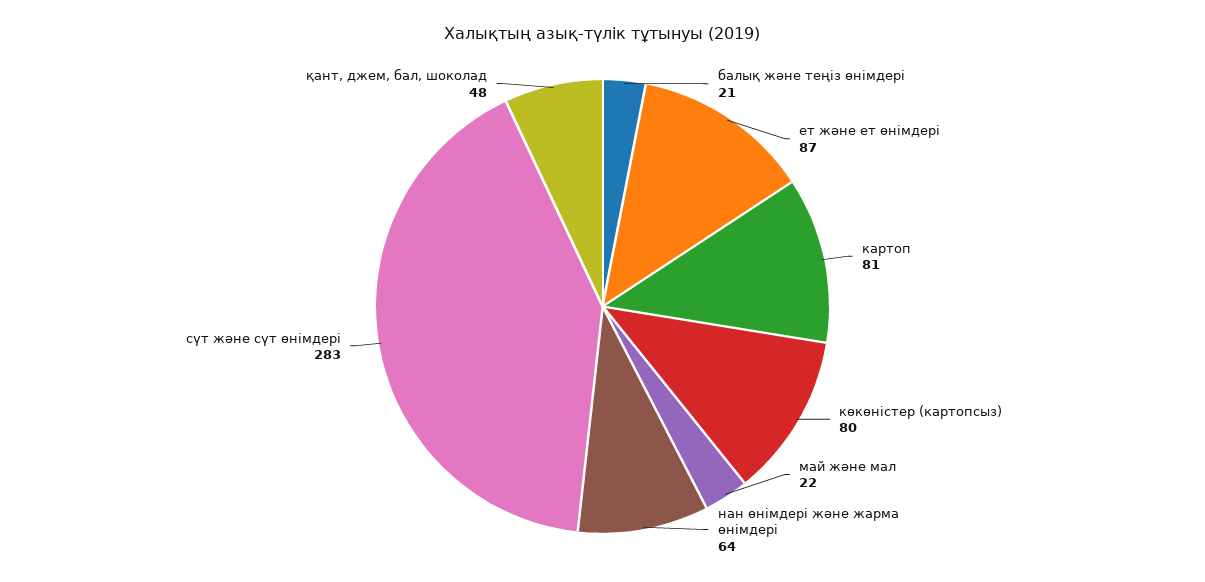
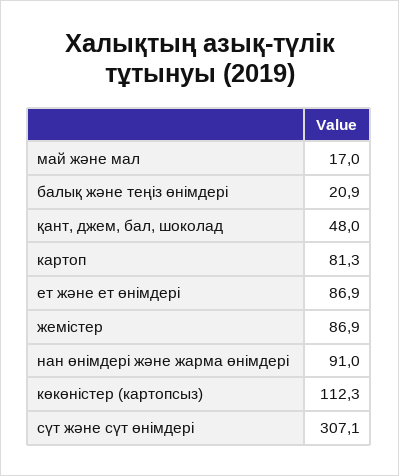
  {
    "балық және теңіз өнімдері": 20.9,
    "ет және ет өнімдері": 86.9,
    "картоп": 81.3,
-   "көкөністер (картопсыз)": 80,
+   "көкөністер (картопсыз)": 112.3,
-   "май және мал": 22,
+   "май және мал": 17,
-   "нан өнімдері және жарма өнімдері": 64,
+   "нан өнімдері және жарма өнімдері": 91,
-   "сүт және сүт өнімдері": 283,
+   "сүт және сүт өнімдері": 307.1,
-   "қант, джем, бал, шоколад": 48
+   "қант, джем, бал, шоколад": 48,
+   "жемістер": 86.9
  }

